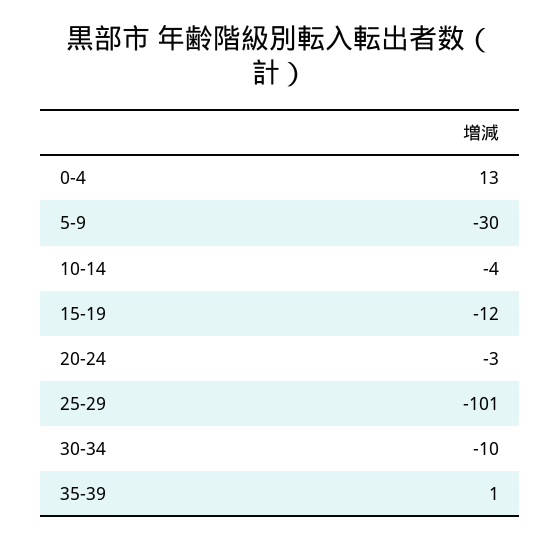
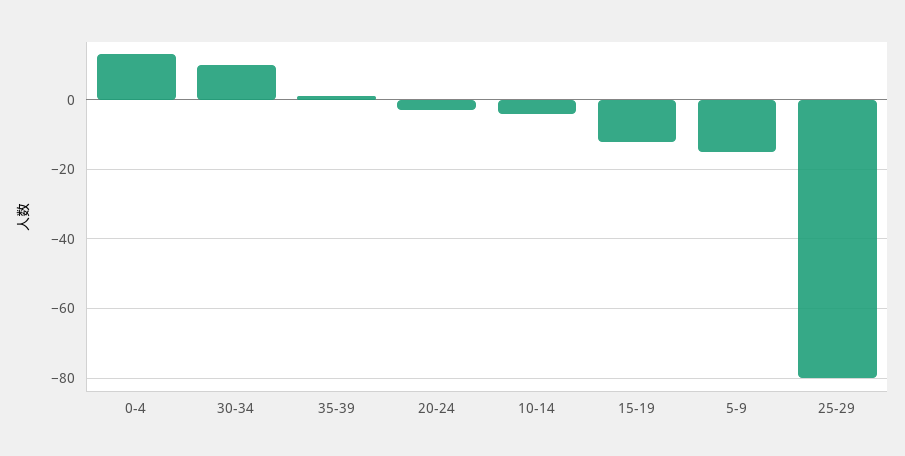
  {
    "0-4": 13,
-   "5-9": -30,
+   "5-9": -15,
    "10-14": -4,
    "15-19": -12,
    "20-24": -3,
-   "25-29": -101,
+   "25-29": -80,
-   "30-34": -10,
+   "30-34": 10,
    "35-39": 1
  }

